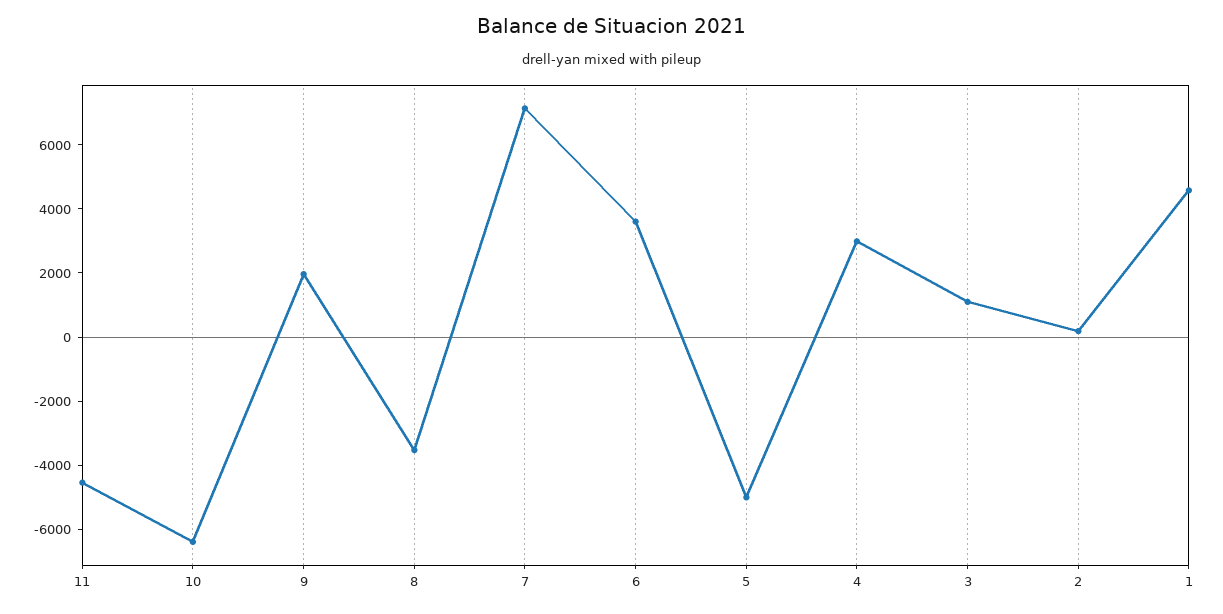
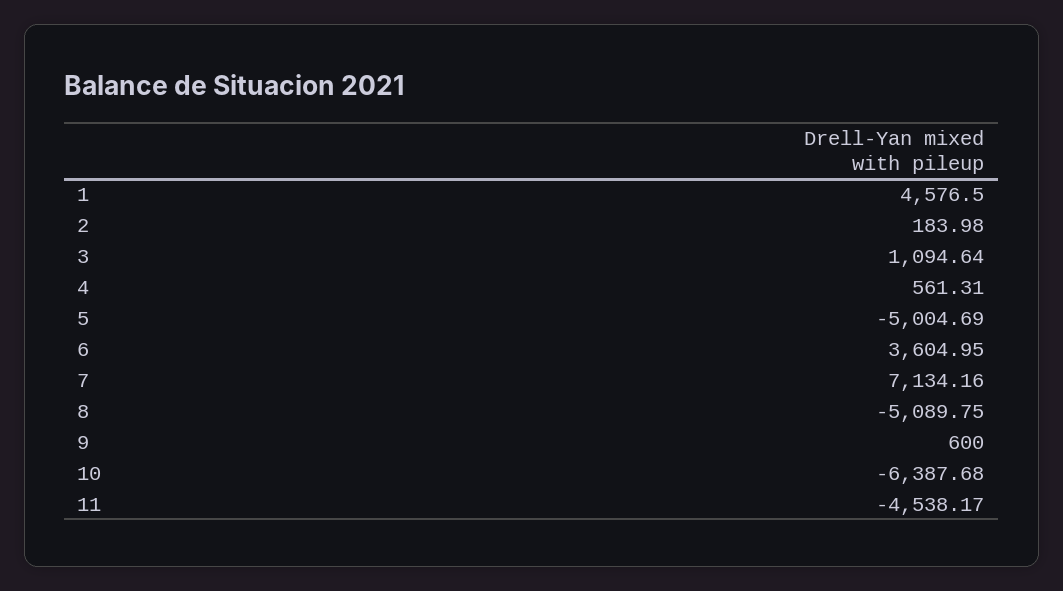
  {
    "11": -4538.17,
    "10": -6387.68,
-   "9": 2000,
+   "9": 600,
-   "8": -3500,
+   "8": -5089.75,
    "7": 7134.16,
    "6": 3604.95,
    "5": -5004.69,
-   "4": 3000,
+   "4": 561.31,
    "3": 1094.64,
    "2": 183.98,
    "1": 4576.5
  }

